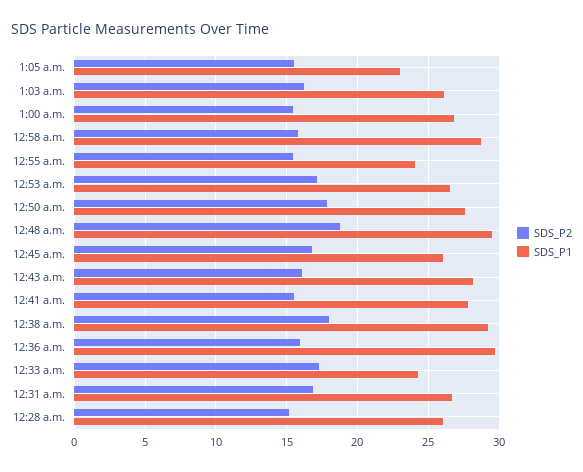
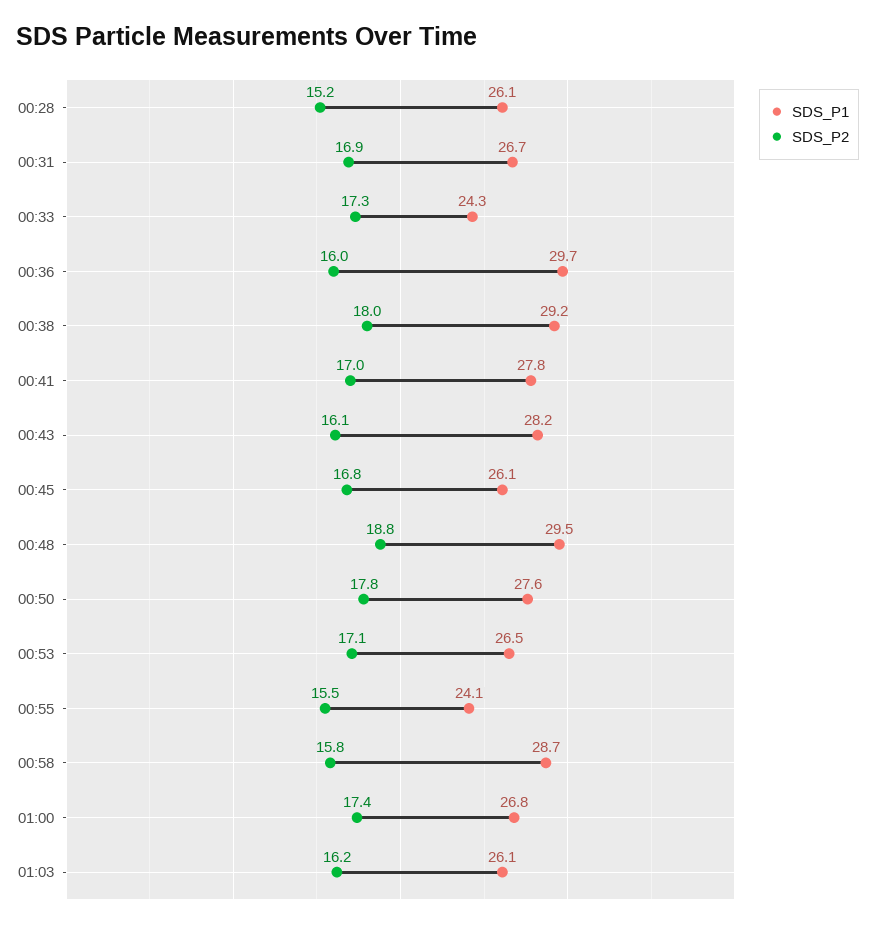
  {
    "SDS_P2": {
-     "1:05 a.m.": 15.5,
      "1:03 a.m.": 16.2,
-     "1:00 a.m.": 15.5,
+     "1:00 a.m.": 17.4,
      "12:58 a.m.": 15.8,
      "12:55 a.m.": 15.5,
      "12:53 a.m.": 17.1,
      "12:50 a.m.": 17.8,
      "12:48 a.m.": 18.8,
      "12:45 a.m.": 16.8,
      "12:43 a.m.": 16.1,
-     "12:41 a.m.": 15.5,
+     "12:41 a.m.": 17,
      "12:38 a.m.": 18,
      "12:36 a.m.": 16,
      "12:33 a.m.": 17.3,
      "12:31 a.m.": 16.9,
      "12:28 a.m.": 15.2
    },
    "SDS_P1": {
-     "1:05 a.m.": 23,
      "1:03 a.m.": 26.1,
      "1:00 a.m.": 26.8,
      "12:58 a.m.": 28.7,
      "12:55 a.m.": 24.1,
      "12:53 a.m.": 26.5,
      "12:50 a.m.": 27.6,
      "12:48 a.m.": 29.5,
      "12:45 a.m.": 26.1,
      "12:43 a.m.": 28.2,
      "12:41 a.m.": 27.8,
      "12:38 a.m.": 29.2,
      "12:36 a.m.": 29.7,
      "12:33 a.m.": 24.3,
      "12:31 a.m.": 26.7,
      "12:28 a.m.": 26.1
    }
  }

